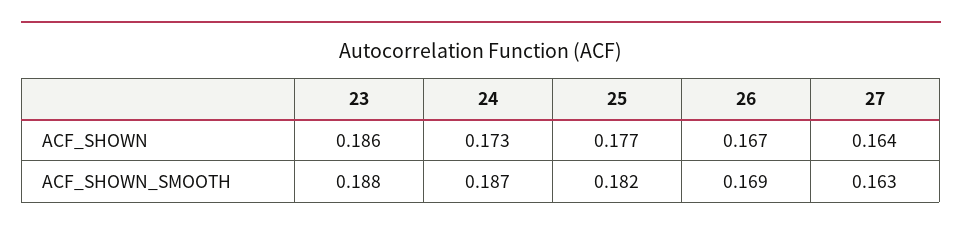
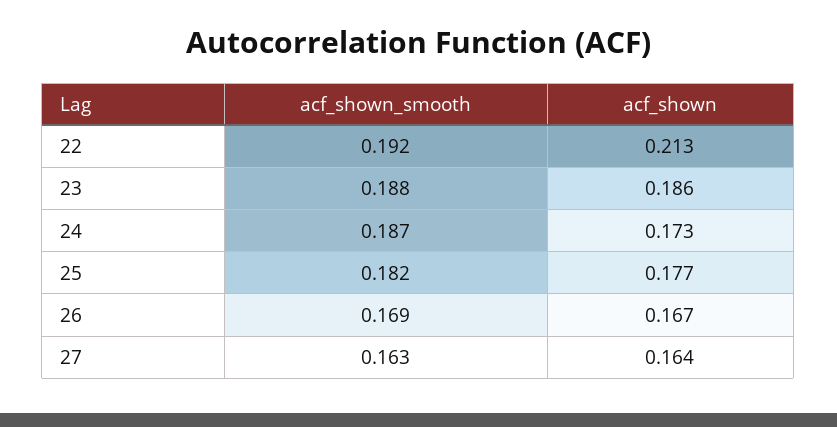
  {
    "23": {
      "ACF_SHOWN": 0.186,
      "ACF_SHOWN_SMOOTH": 0.188
    },
    "24": {
      "ACF_SHOWN": 0.173,
      "ACF_SHOWN_SMOOTH": 0.187
    },
    "25": {
      "ACF_SHOWN": 0.177,
      "ACF_SHOWN_SMOOTH": 0.182
    },
    "26": {
      "ACF_SHOWN": 0.167,
      "ACF_SHOWN_SMOOTH": 0.169
    },
    "27": {
      "ACF_SHOWN": 0.164,
      "ACF_SHOWN_SMOOTH": 0.163
-   }
+   },
+   "22": {
+     "ACF_SHOWN_SMOOTH": 0.192,
+     "ACF_SHOWN": 0.213
+   }
  }

